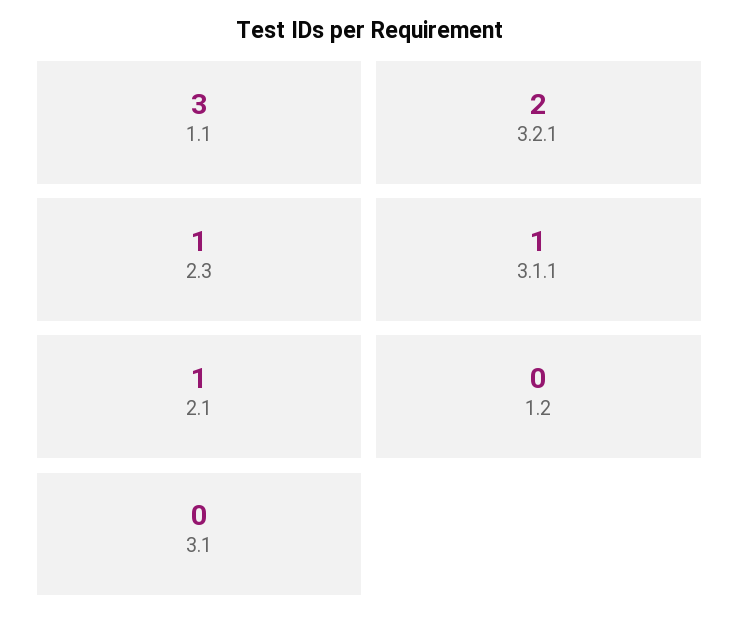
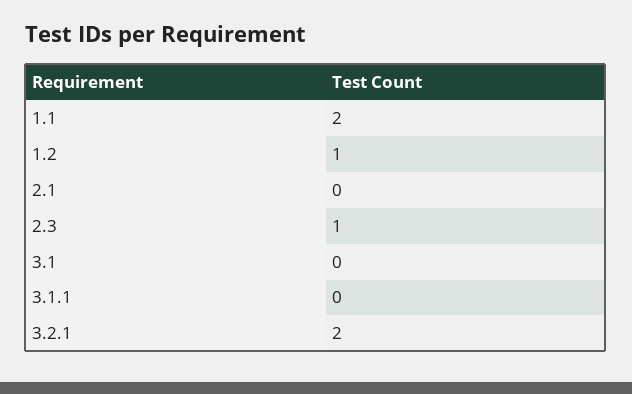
  {
-   "1.1": 3,
+   "1.1": 2,
    "3.2.1": 2,
    "2.3": 1,
-   "3.1.1": 1,
+   "3.1.1": 0,
-   "2.1": 1,
+   "2.1": 0,
-   "1.2": 0,
+   "1.2": 1,
    "3.1": 0
  }

